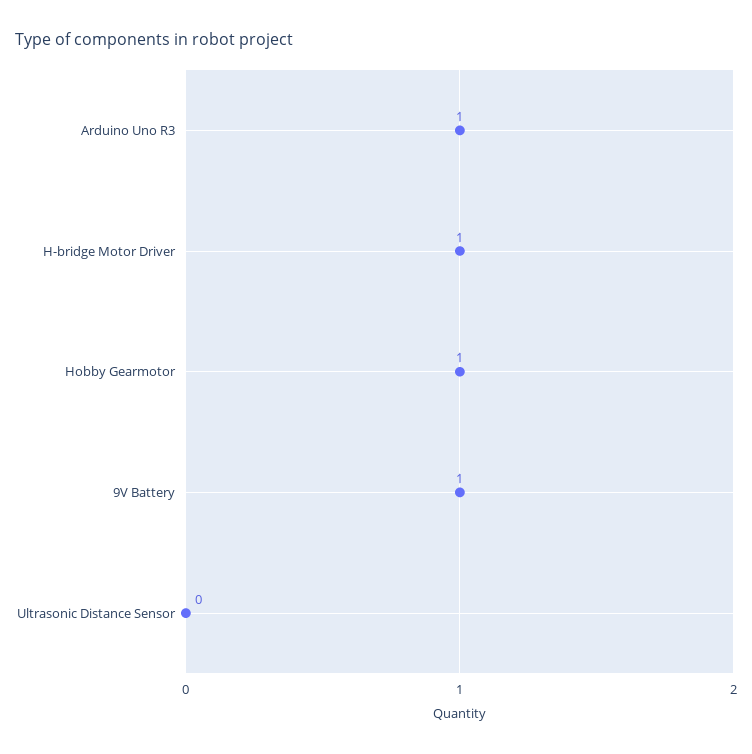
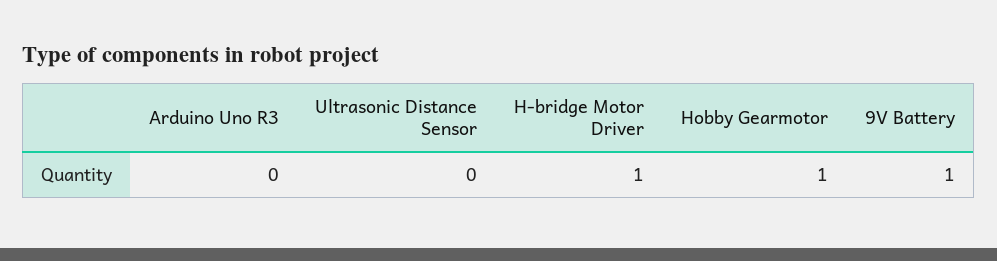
  {
-   "Arduino Uno R3": 1,
+   "Arduino Uno R3": 0,
    "H-bridge Motor Driver": 1,
    "Hobby Gearmotor": 1,
    "9V Battery": 1,
    "Ultrasonic Distance Sensor": 0
  }

